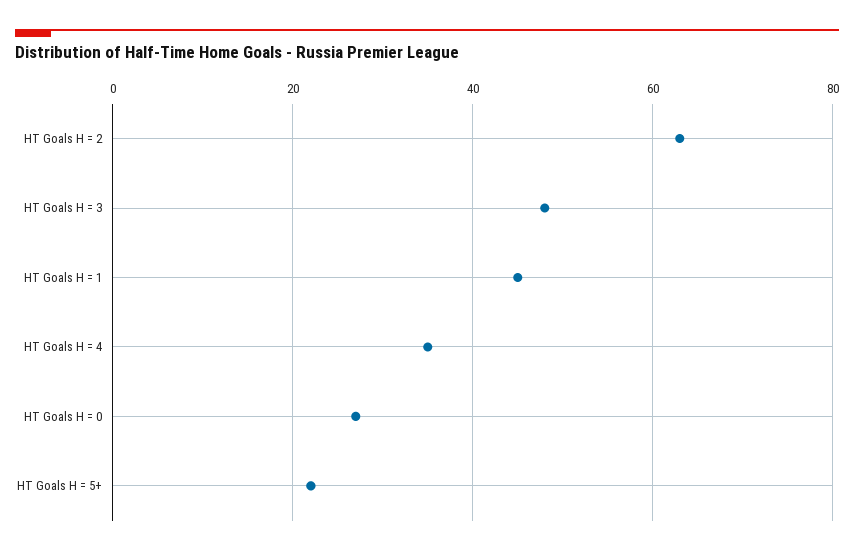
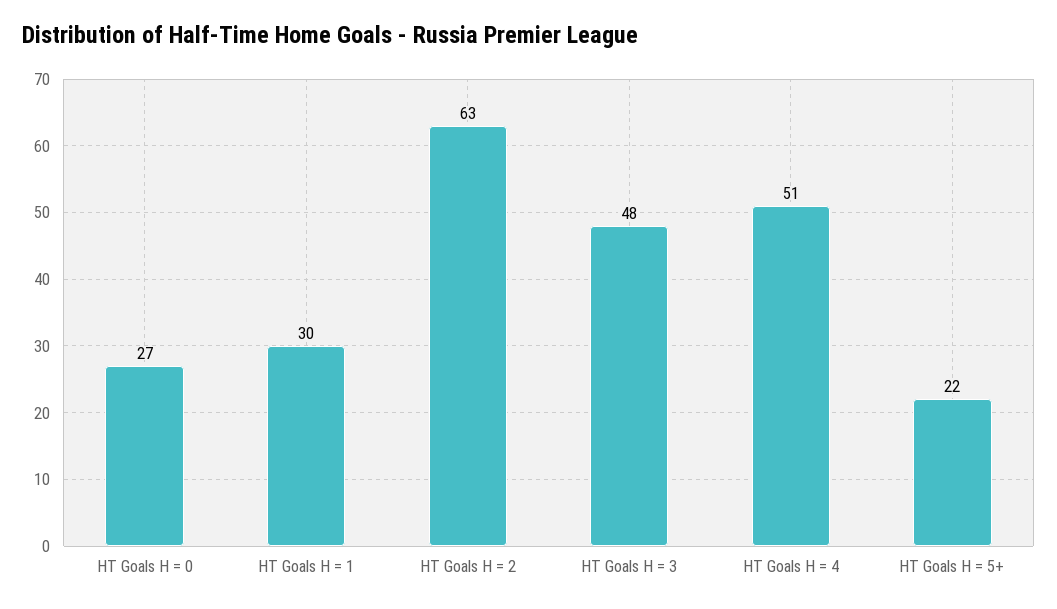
  {
    "HT Goals H = 2": 63,
    "HT Goals H = 3": 48,
-   "HT Goals H = 1": 45,
+   "HT Goals H = 1": 30,
-   "HT Goals H = 4": 35,
+   "HT Goals H = 4": 51,
    "HT Goals H = 0": 27,
    "HT Goals H = 5+": 22
  }

